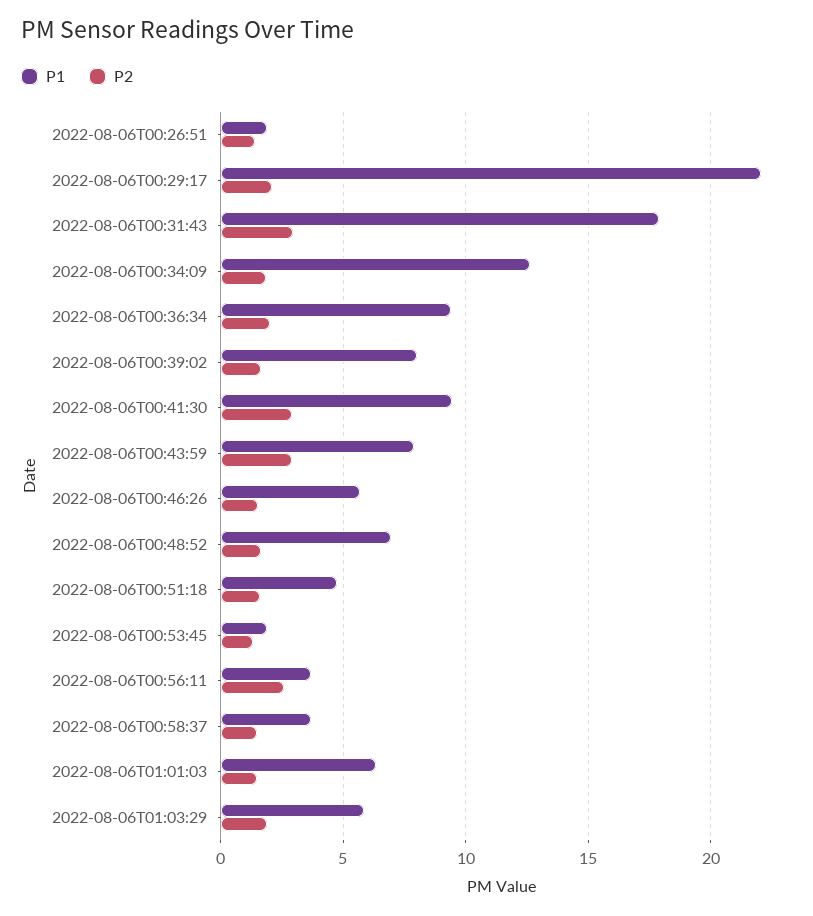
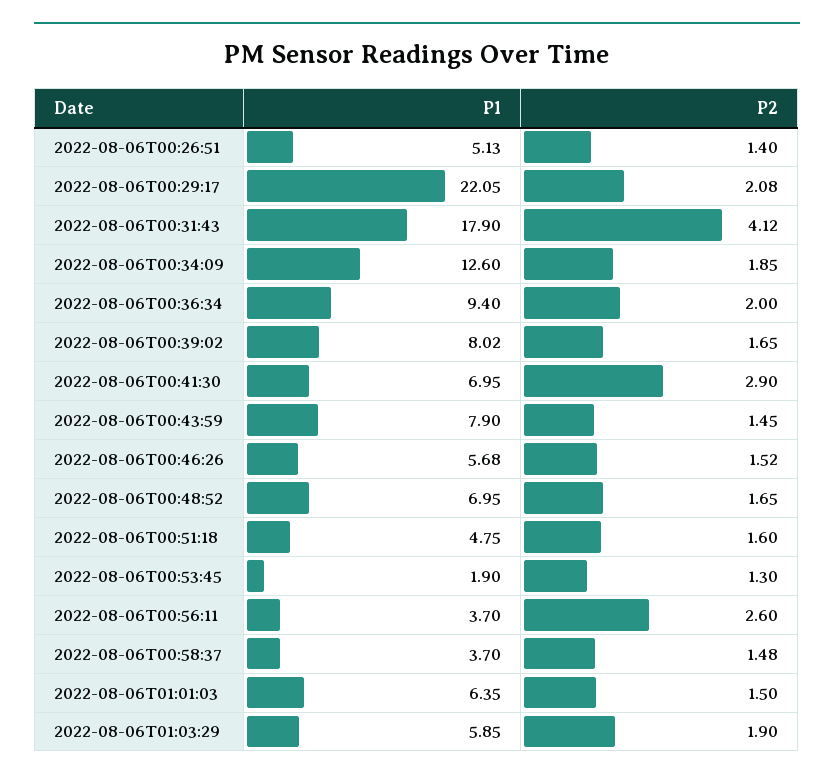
  {
    "P1": {
-     "2022-08-06T00:26:51": 2,
+     "2022-08-06T00:26:51": 5.13,
      "2022-08-06T00:29:17": 22.05,
      "2022-08-06T00:31:43": 17.9,
      "2022-08-06T00:34:09": 12.6,
      "2022-08-06T00:36:34": 9.4,
      "2022-08-06T00:39:02": 8.02,
-     "2022-08-06T00:41:30": 9.5,
+     "2022-08-06T00:41:30": 6.95,
      "2022-08-06T00:43:59": 7.9,
      "2022-08-06T00:46:26": 5.68,
      "2022-08-06T00:48:52": 6.95,
      "2022-08-06T00:51:18": 4.75,
      "2022-08-06T00:53:45": 1.9,
      "2022-08-06T00:56:11": 3.7,
      "2022-08-06T00:58:37": 3.7,
      "2022-08-06T01:01:03": 6.35,
      "2022-08-06T01:03:29": 5.85
    },
    "P2": {
      "2022-08-06T00:26:51": 1.4,
      "2022-08-06T00:29:17": 2.08,
-     "2022-08-06T00:31:43": 3,
+     "2022-08-06T00:31:43": 4.12,
      "2022-08-06T00:34:09": 1.85,
      "2022-08-06T00:36:34": 2,
      "2022-08-06T00:39:02": 1.65,
      "2022-08-06T00:41:30": 2.9,
-     "2022-08-06T00:43:59": 3,
+     "2022-08-06T00:43:59": 1.45,
      "2022-08-06T00:46:26": 1.52,
      "2022-08-06T00:48:52": 1.65,
      "2022-08-06T00:51:18": 1.6,
      "2022-08-06T00:53:45": 1.3,
      "2022-08-06T00:56:11": 2.6,
      "2022-08-06T00:58:37": 1.48,
      "2022-08-06T01:01:03": 1.5,
      "2022-08-06T01:03:29": 1.9
    }
  }

